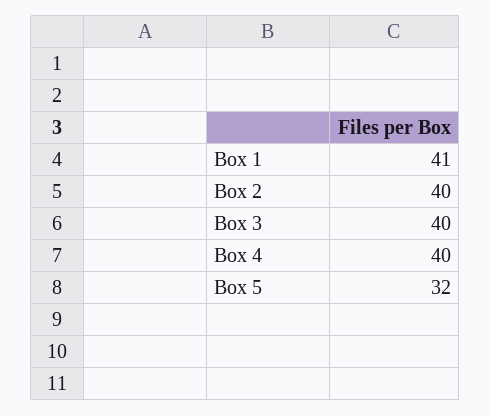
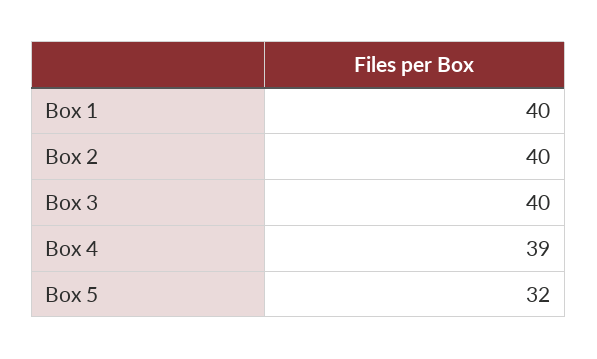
  {
-   "Box 1": 41,
+   "Box 1": 40,
    "Box 2": 40,
    "Box 3": 40,
-   "Box 4": 40,
+   "Box 4": 39,
    "Box 5": 32
  }

